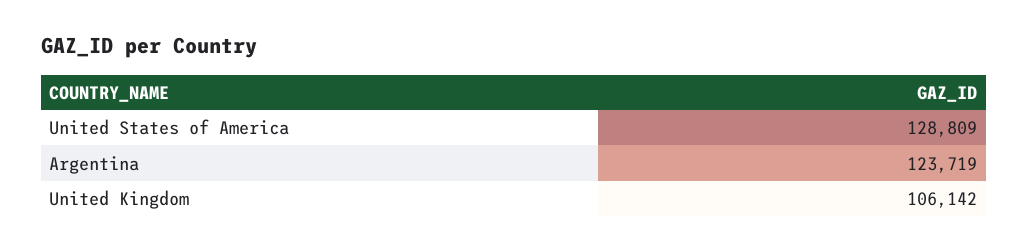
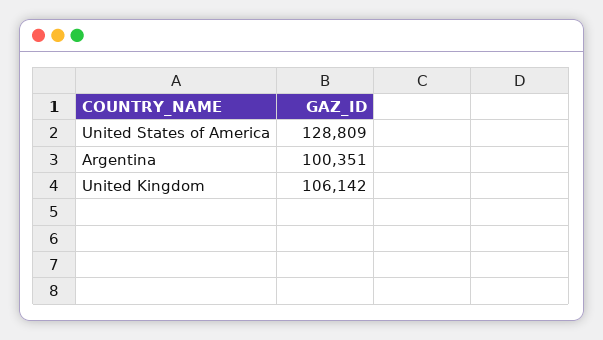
  {
    "United States of America": 128809,
-   "Argentina": 123719,
+   "Argentina": 100351,
    "United Kingdom": 106142
  }

